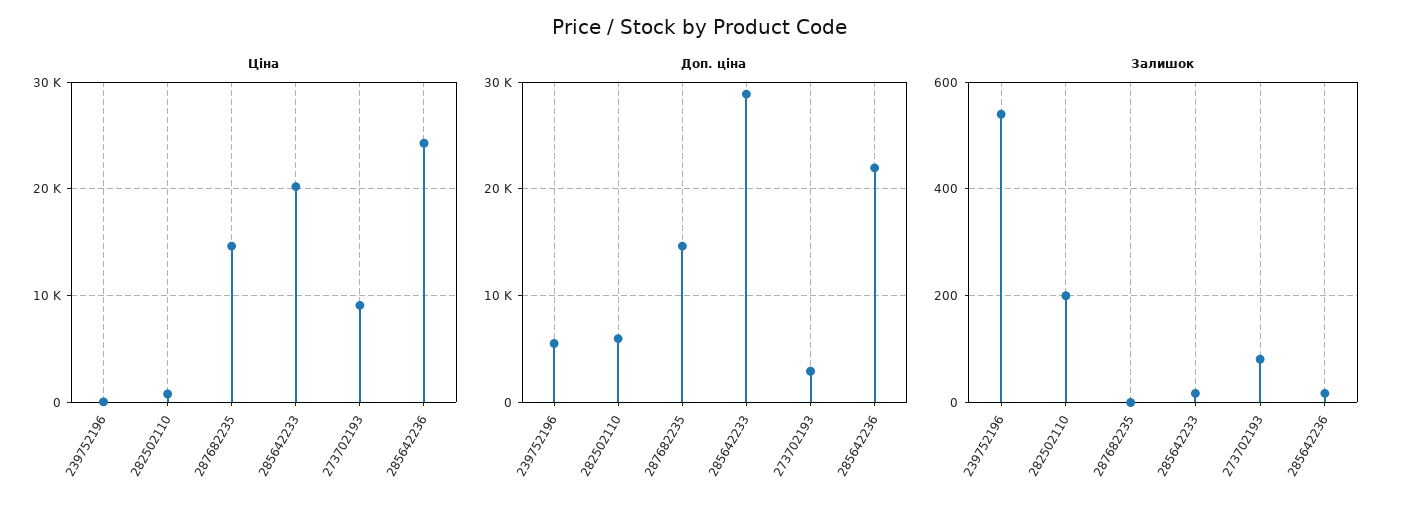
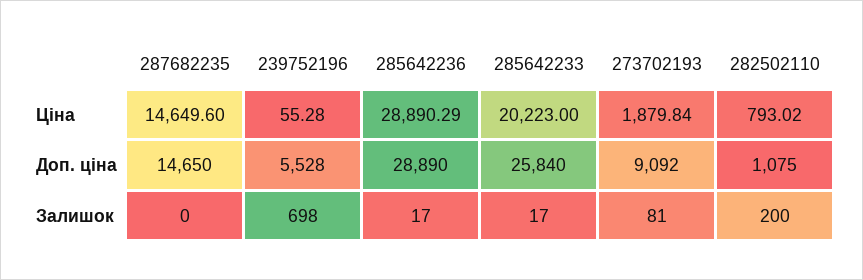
  {
    "Ціна": {
      "239752196": 55.28,
      "282502110": 793.02,
      "287682235": 14649.6,
      "285642233": 20223,
-     "273702193": 9000,
+     "273702193": 1879.84,
-     "285642236": 24000
+     "285642236": 28890.29
    },
    "Доп. ціна": {
      "239752196": 5528,
-     "282502110": 6000,
+     "282502110": 1075,
      "287682235": 14650,
-     "285642233": 29000,
+     "285642233": 25840,
-     "273702193": 3000,
+     "273702193": 9092,
-     "285642236": 22000
+     "285642236": 28890
    },
    "Залишок": {
-     "239752196": 540,
+     "239752196": 698,
      "282502110": 200,
      "287682235": 0,
      "285642233": 17,
      "273702193": 81,
      "285642236": 17
    }
  }

